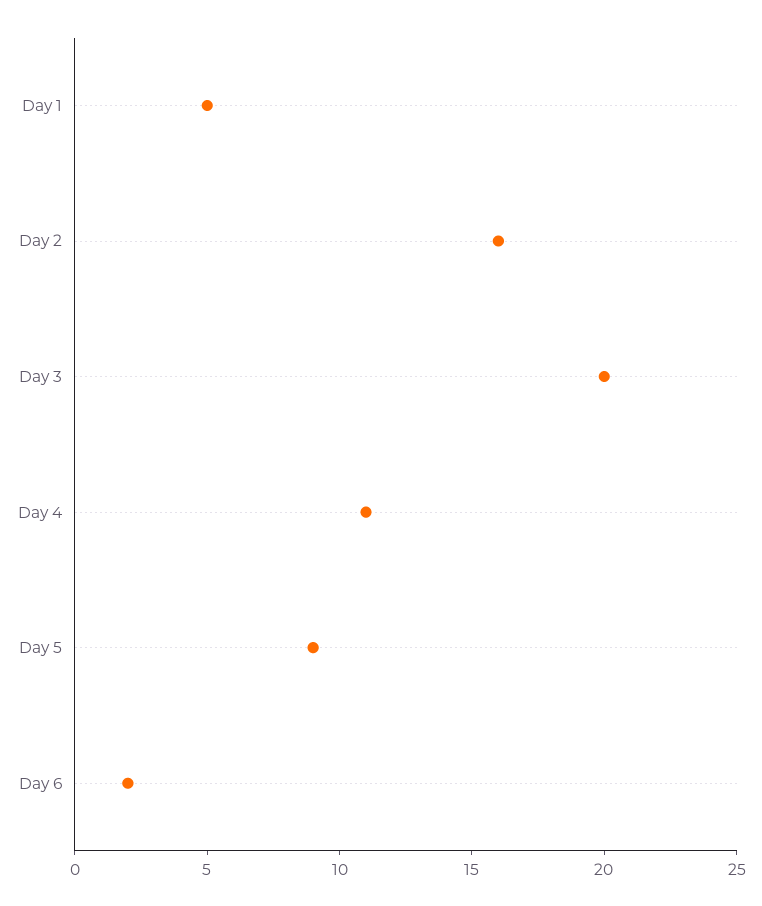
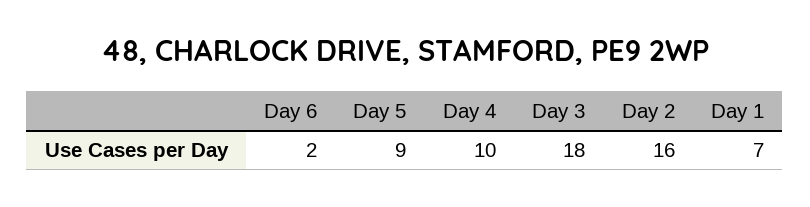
  {
-   "Day 1": 5,
+   "Day 1": 7,
    "Day 2": 16,
-   "Day 3": 20,
+   "Day 3": 18,
-   "Day 4": 11,
+   "Day 4": 10,
    "Day 5": 9,
    "Day 6": 2
  }

